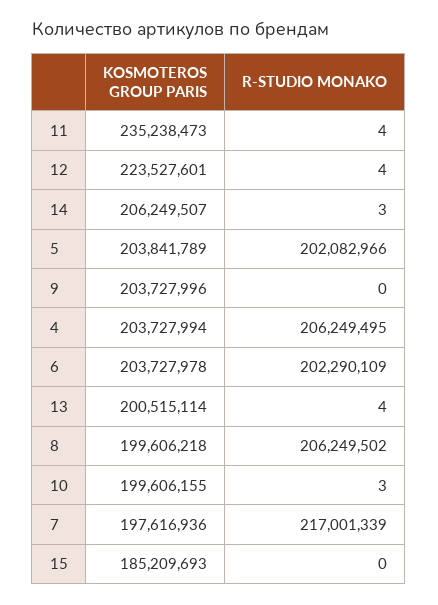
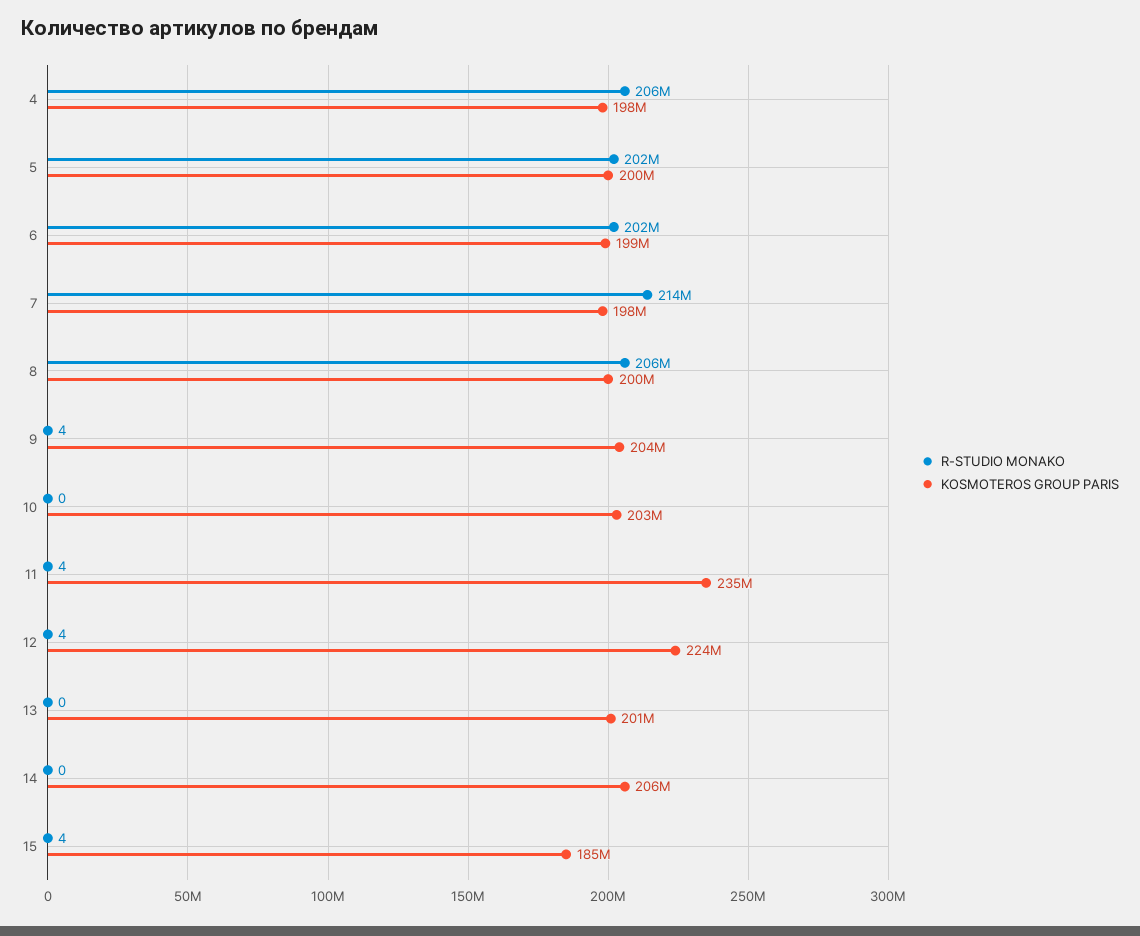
  {
    "KOSMOTEROS GROUP PARIS": {
      "11": 235238473,
      "12": 223527601,
      "14": 206249507,
-     "5": 203841789,
+     "5": 200000000,
      "9": 203727996,
-     "4": 203727994,
+     "4": 198000000,
-     "6": 203727978,
+     "6": 199000000,
      "13": 200515114,
      "8": 199606218,
-     "10": 199606155,
+     "10": 203000000,
      "7": 197616936,
      "15": 185209693
    },
    "R-STUDIO MONAKO": {
      "11": 4,
      "12": 4,
-     "14": 3,
+     "14": 0,
      "5": 202082966,
-     "9": 0,
+     "9": 4,
      "4": 206249495,
      "6": 202290109,
-     "13": 4,
+     "13": 0,
      "8": 206249502,
-     "10": 3,
+     "10": 0,
-     "7": 217001339,
+     "7": 214000000,
-     "15": 0
+     "15": 4
    }
  }

